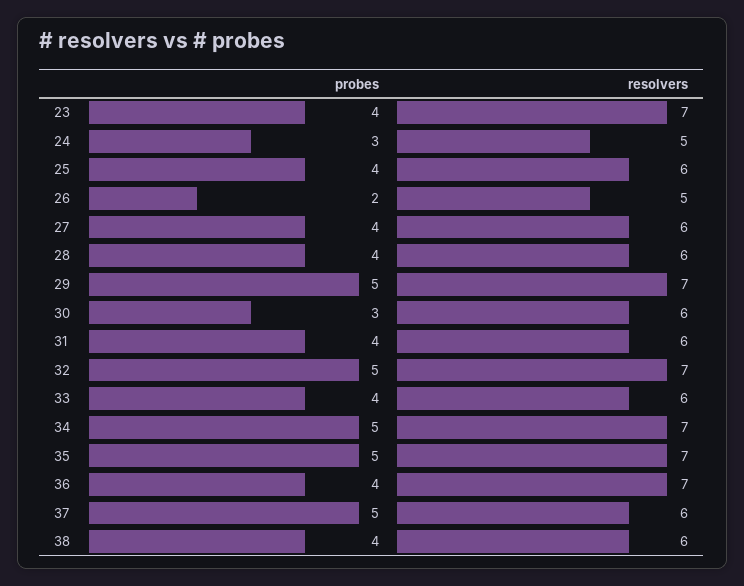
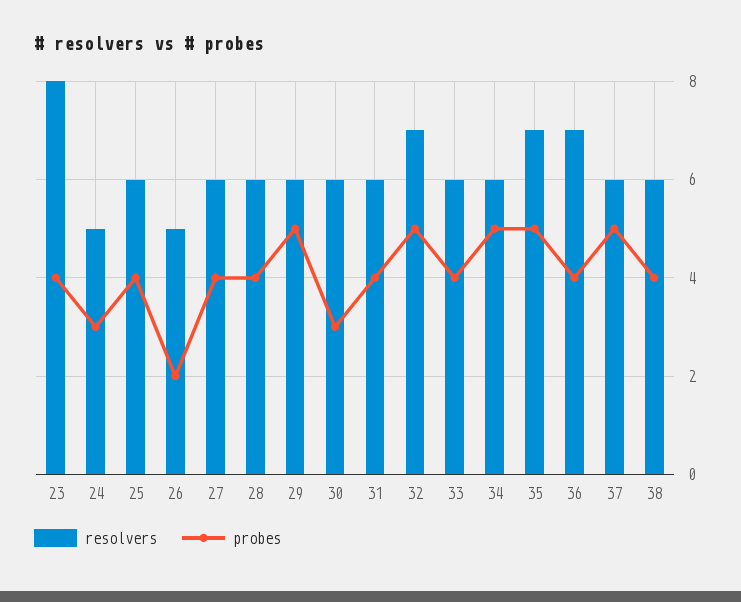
  {
    "probes": {
      "23": 4,
      "24": 3,
      "25": 4,
      "26": 2,
      "27": 4,
      "28": 4,
      "29": 5,
      "30": 3,
      "31": 4,
      "32": 5,
      "33": 4,
      "34": 5,
      "35": 5,
      "36": 4,
      "37": 5,
      "38": 4
    },
    "resolvers": {
-     "23": 7,
+     "23": 8,
      "24": 5,
      "25": 6,
      "26": 5,
      "27": 6,
      "28": 6,
-     "29": 7,
+     "29": 6,
      "30": 6,
      "31": 6,
      "32": 7,
      "33": 6,
-     "34": 7,
+     "34": 6,
      "35": 7,
      "36": 7,
      "37": 6,
      "38": 6
    }
  }

